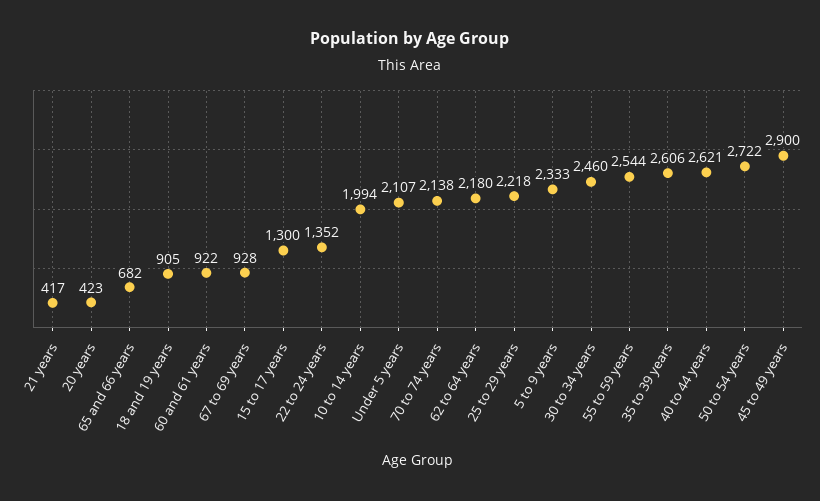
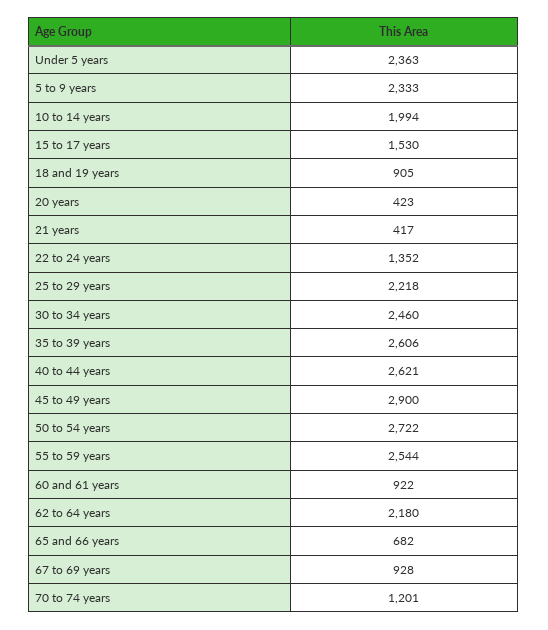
  {
    "21 years": 417,
    "20 years": 423,
    "65 and 66 years": 682,
    "18 and 19 years": 905,
    "60 and 61 years": 922,
    "67 to 69 years": 928,
-   "15 to 17 years": 1300,
+   "15 to 17 years": 1530,
    "22 to 24 years": 1352,
    "10 to 14 years": 1994,
-   "Under 5 years": 2107,
+   "Under 5 years": 2363,
-   "70 to 74 years": 2138,
+   "70 to 74 years": 1201,
    "62 to 64 years": 2180,
    "25 to 29 years": 2218,
    "5 to 9 years": 2333,
    "30 to 34 years": 2460,
    "55 to 59 years": 2544,
    "35 to 39 years": 2606,
    "40 to 44 years": 2621,
    "50 to 54 years": 2722,
    "45 to 49 years": 2900
  }

